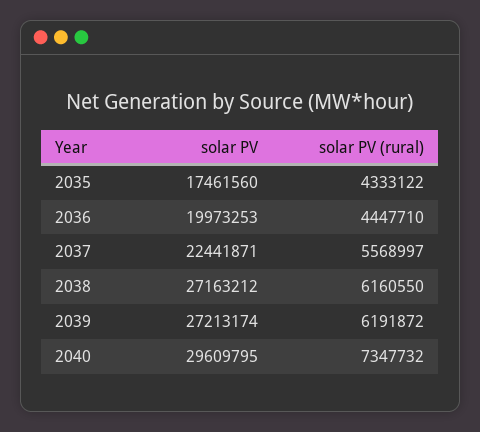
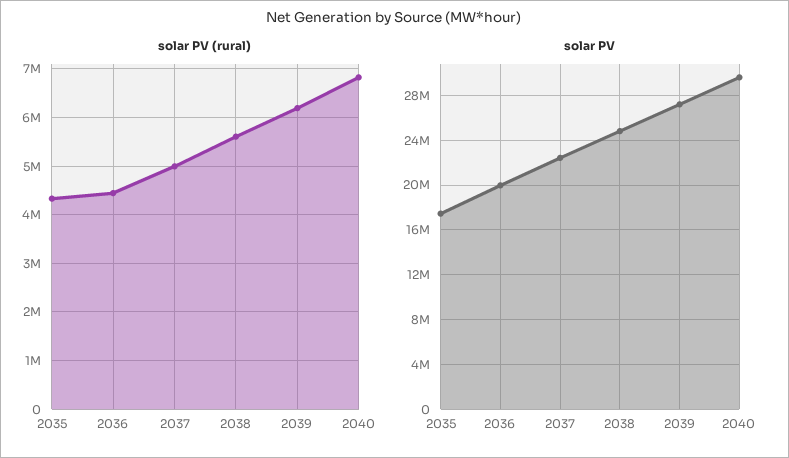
  {
    "solar PV": {
      "2035": 17461560,
      "2036": 19973253,
      "2037": 22441871,
-     "2038": 27163212,
+     "2038": 25000000,
      "2039": 27213174,
      "2040": 29609795
    },
    "solar PV (rural)": {
      "2035": 4333122,
      "2036": 4447710,
-     "2037": 5568997,
+     "2037": 5000000,
-     "2038": 6160550,
+     "2038": 5600000,
      "2039": 6191872,
-     "2040": 7347732
+     "2040": 6800000
    }
  }

